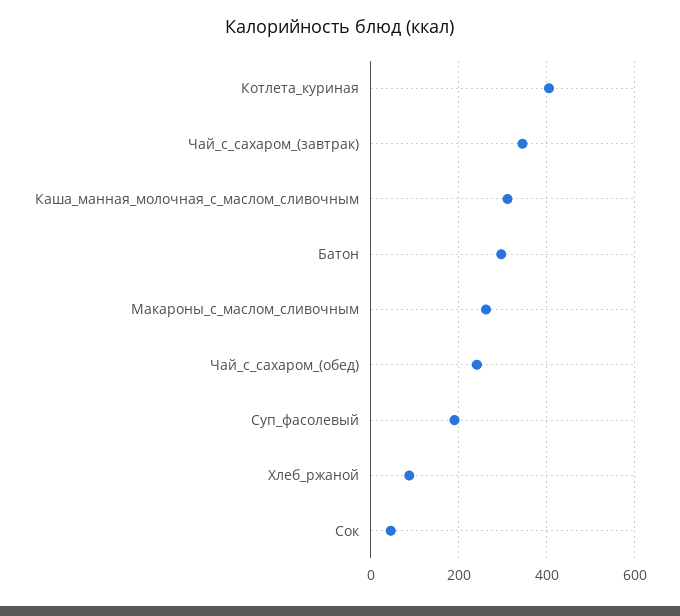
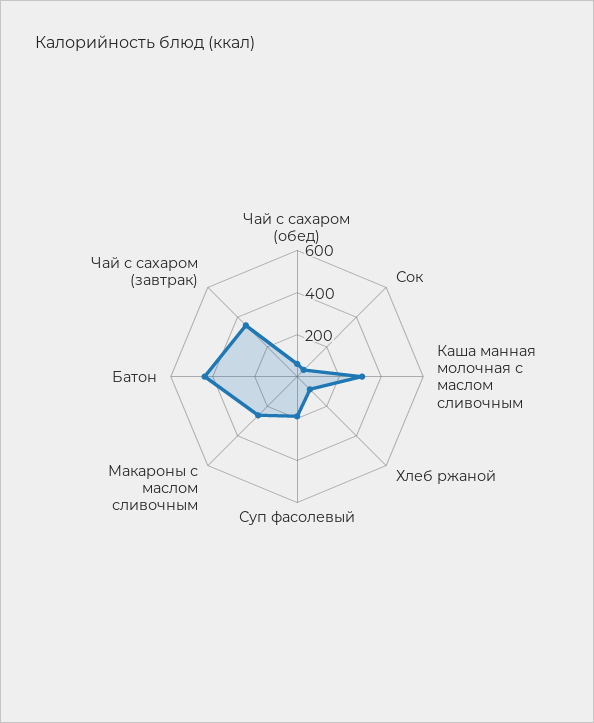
  {
-   "Котлета_куриная": 400,
    "Чай_с_сахаром_(завтрак)": 340,
    "Каша_манная_молочная_с_маслом_сливочным": 320,
-   "Батон": 300,
+   "Батон": 450,
    "Макароны_с_маслом_сливочным": 260,
-   "Чай_с_сахаром_(обед)": 240,
+   "Чай_с_сахаром_(обед)": 50,
    "Суп_фасолевый": 200,
    "Хлеб_ржаной": 80,
    "Сок": 40
  }

